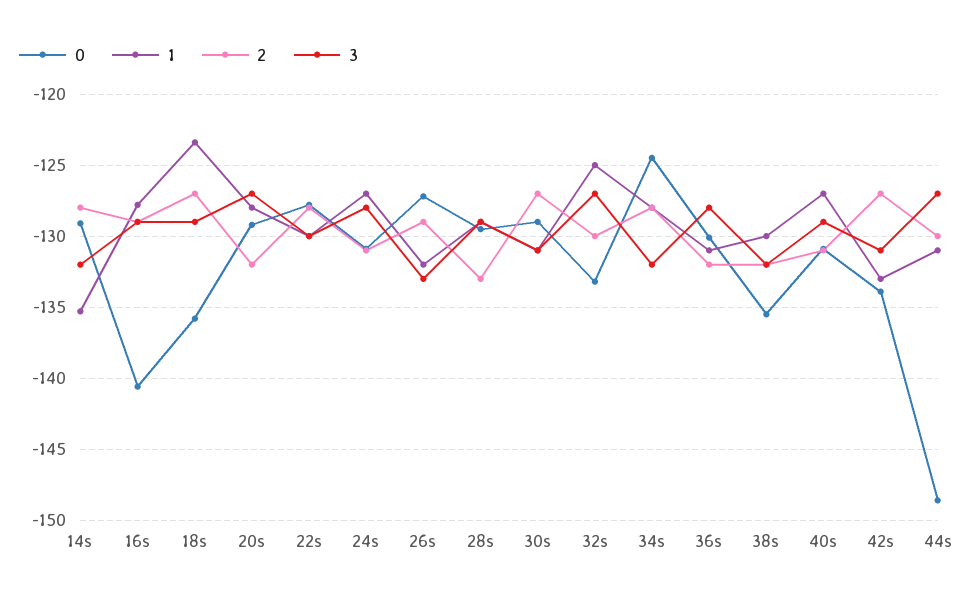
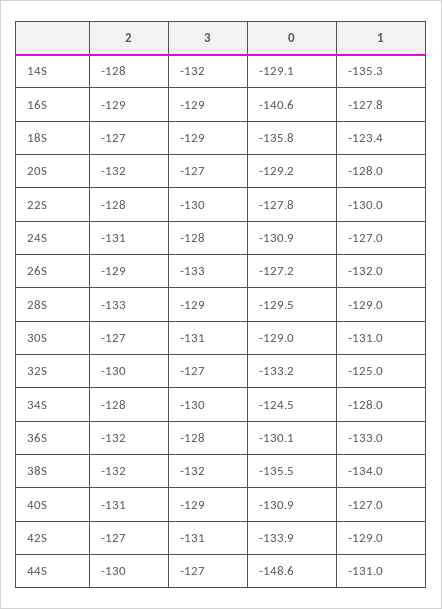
  {
    "0": {
      "14s": -129.1,
      "16s": -140.6,
      "18s": -135.8,
      "20s": -129.2,
      "22s": -127.8,
      "24s": -130.9,
      "26s": -127.2,
      "28s": -129.5,
      "30s": -129,
      "32s": -133.2,
      "34s": -124.5,
      "36s": -130.1,
      "38s": -135.5,
      "40s": -130.9,
      "42s": -133.9,
      "44s": -148.6
    },
    "1": {
      "14s": -135.3,
      "16s": -127.8,
      "18s": -123.4,
      "20s": -128,
      "22s": -130,
      "24s": -127,
      "26s": -132,
      "28s": -129,
      "30s": -131,
      "32s": -125,
      "34s": -128,
-     "36s": -131,
+     "36s": -133,
-     "38s": -130,
+     "38s": -134,
      "40s": -127,
-     "42s": -133,
+     "42s": -129,
      "44s": -131
    },
    "2": {
      "14s": -128,
      "16s": -129,
      "18s": -127,
      "20s": -132,
      "22s": -128,
      "24s": -131,
      "26s": -129,
      "28s": -133,
      "30s": -127,
      "32s": -130,
      "34s": -128,
      "36s": -132,
      "38s": -132,
      "40s": -131,
      "42s": -127,
      "44s": -130
    },
    "3": {
      "14s": -132,
      "16s": -129,
      "18s": -129,
      "20s": -127,
      "22s": -130,
      "24s": -128,
      "26s": -133,
      "28s": -129,
      "30s": -131,
      "32s": -127,
-     "34s": -132,
+     "34s": -130,
      "36s": -128,
      "38s": -132,
      "40s": -129,
      "42s": -131,
      "44s": -127
    }
  }

